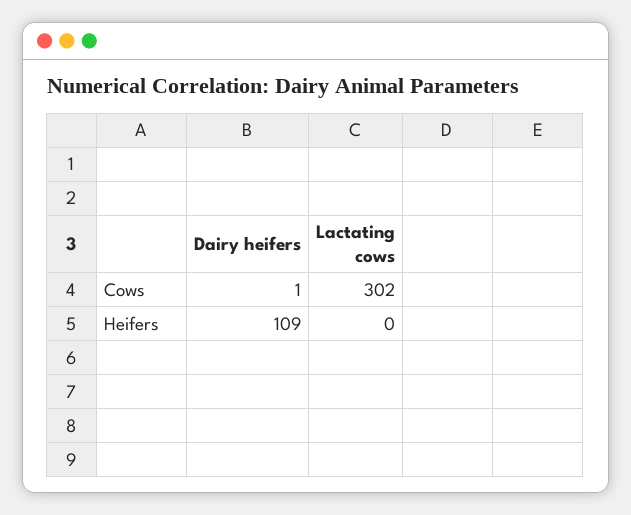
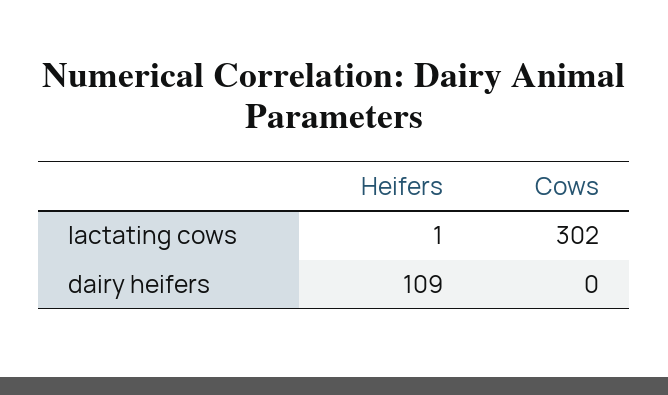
  {
    "Dairy heifers": {
-     "Cows": 1,
+     "Cows": 0,
      "Heifers": 109
    },
    "Lactating cows": {
      "Cows": 302,
-     "Heifers": 0
+     "Heifers": 1
    }
  }

